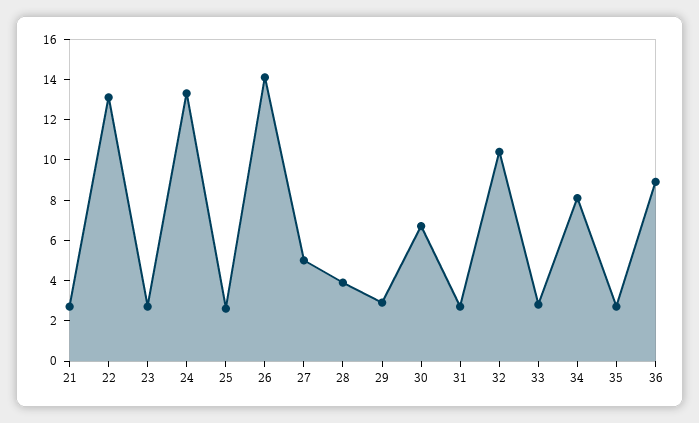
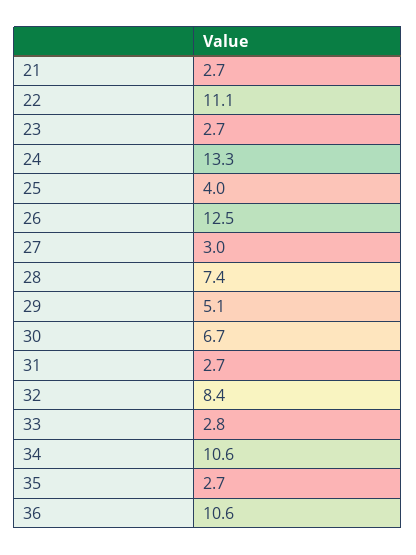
  {
    "21": 2.7,
-   "22": 13,
+   "22": 11.1,
    "23": 2.7,
    "24": 13.3,
-   "25": 2.5,
+   "25": 4,
-   "26": 14,
+   "26": 12.5,
-   "27": 5,
+   "27": 3,
-   "28": 4,
+   "28": 7.4,
-   "29": 3,
+   "29": 5.1,
    "30": 6.7,
    "31": 2.7,
-   "32": 10.5,
+   "32": 8.4,
    "33": 2.8,
-   "34": 8,
+   "34": 10.6,
    "35": 2.7,
-   "36": 9
+   "36": 10.6
  }

